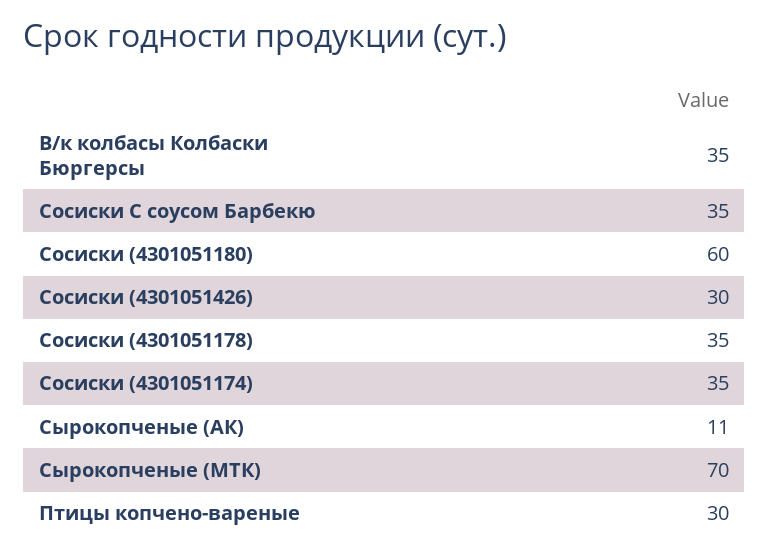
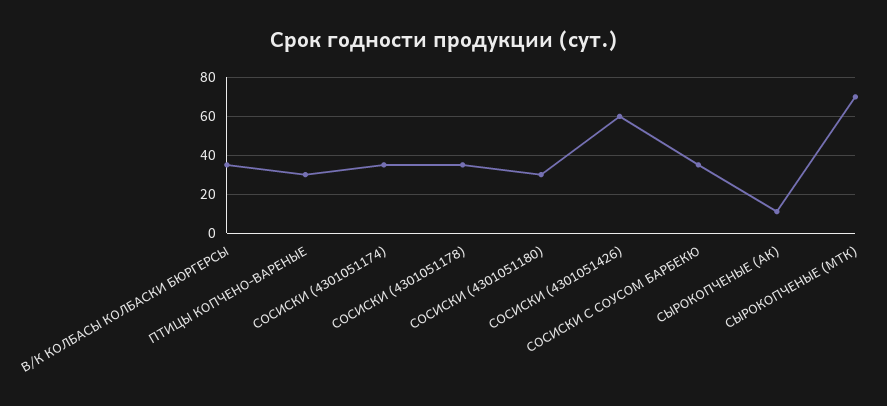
  {
    "В/к колбасы Колбаски Бюргерсы": 35,
    "Сосиски С соусом Барбекю": 35,
-   "Сосиски (4301051180)": 60,
+   "Сосиски (4301051180)": 30,
-   "Сосиски (4301051426)": 30,
+   "Сосиски (4301051426)": 60,
    "Сосиски (4301051178)": 35,
    "Сосиски (4301051174)": 35,
    "Сырокопченые (АК)": 11,
    "Сырокопченые (МТК)": 70,
    "Птицы копчено-вареные": 30
  }

